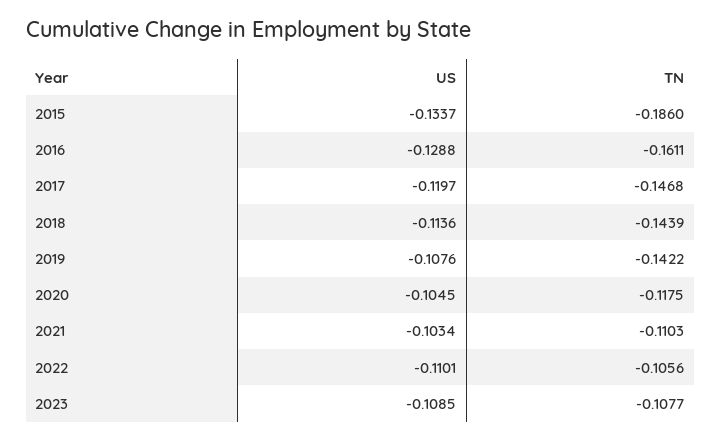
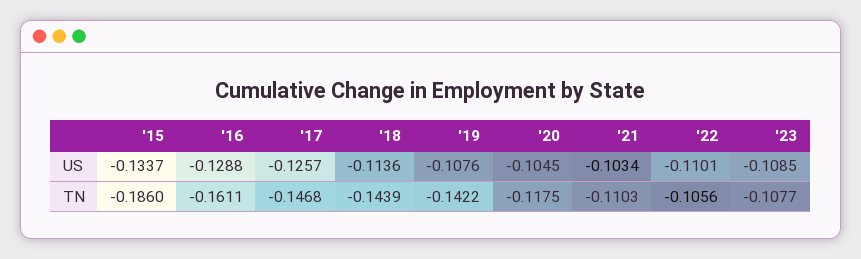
  {
    "US": {
      "2015": -0.1337,
      "2016": -0.1288,
-     "2017": -0.1197,
+     "2017": -0.1257,
      "2018": -0.1136,
      "2019": -0.1076,
      "2020": -0.1045,
      "2021": -0.1034,
      "2022": -0.1101,
      "2023": -0.1085
    },
    "TN": {
      "2015": -0.186,
      "2016": -0.1611,
      "2017": -0.1468,
      "2018": -0.1439,
      "2019": -0.1422,
      "2020": -0.1175,
      "2021": -0.1103,
      "2022": -0.1056,
      "2023": -0.1077
    }
  }

